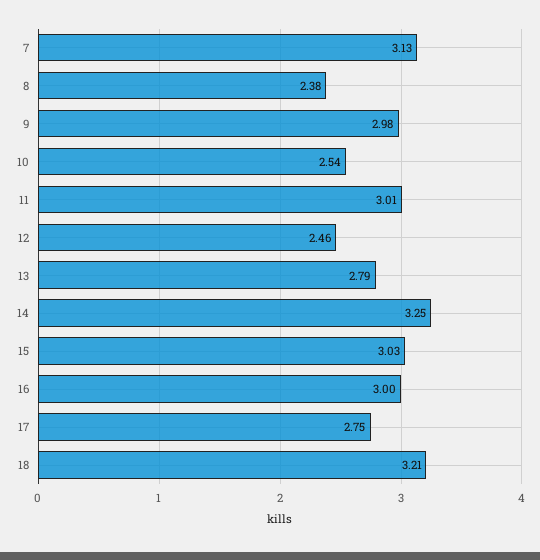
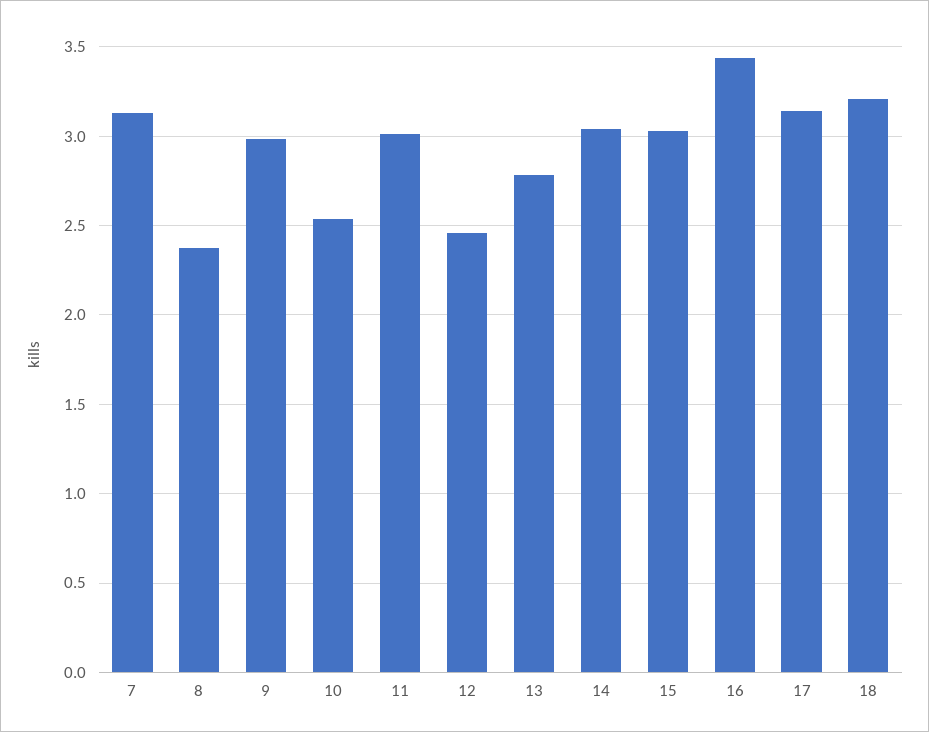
  {
    "7": 3.13,
    "8": 2.38,
    "9": 2.98,
    "10": 2.54,
    "11": 3.01,
    "12": 2.46,
    "13": 2.79,
-   "14": 3.25,
+   "14": 3.05,
    "15": 3.03,
-   "16": 3,
+   "16": 3.45,
-   "17": 2.75,
+   "17": 3.15,
    "18": 3.21
  }

